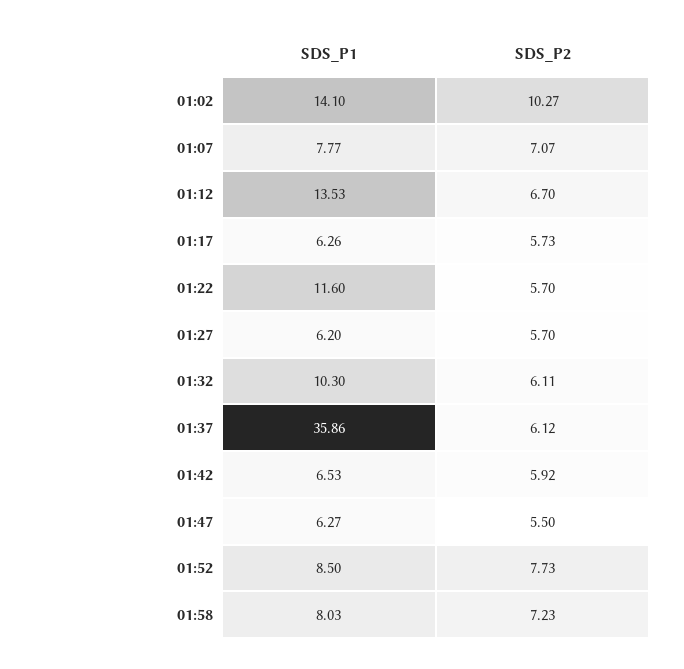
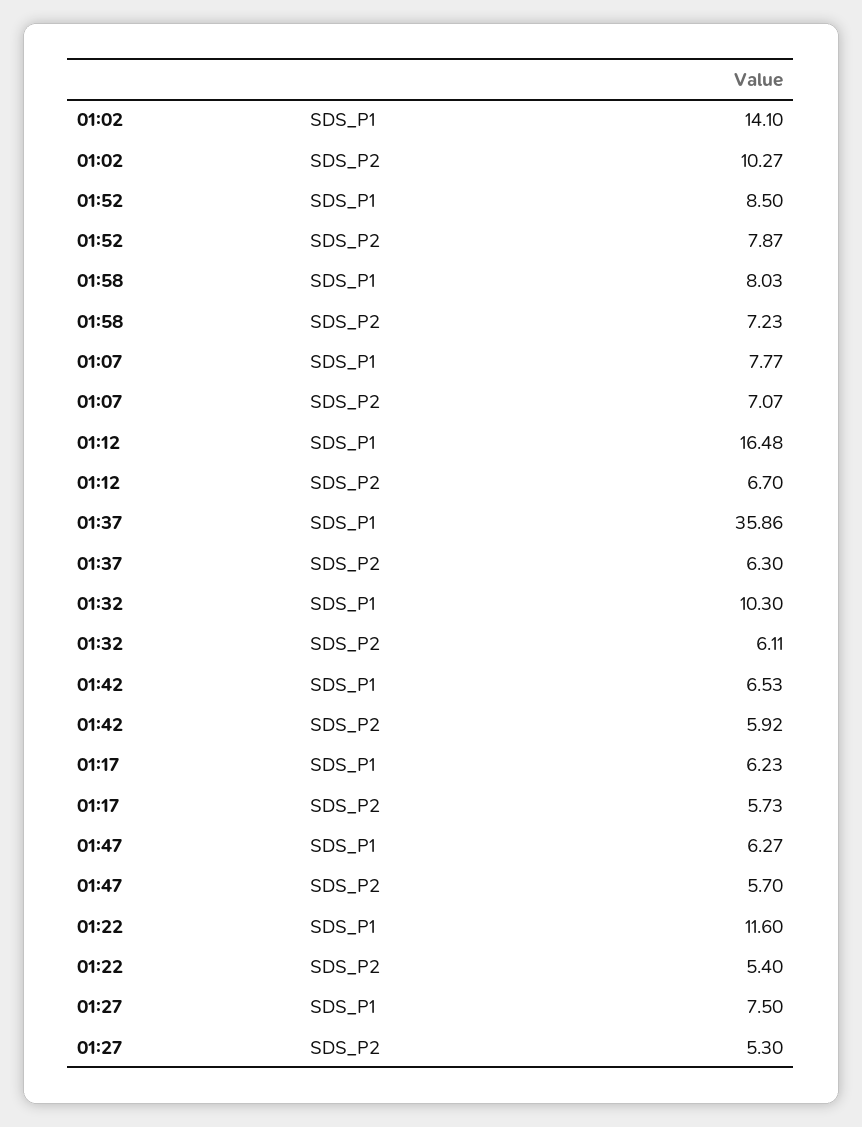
  {
    "SDS_P1": {
      "01:02": 14.1,
      "01:07": 7.77,
-     "01:12": 13.53,
+     "01:12": 16.48,
-     "01:17": 6.26,
+     "01:17": 6.23,
      "01:22": 11.6,
-     "01:27": 6.2,
+     "01:27": 7.5,
      "01:32": 10.3,
      "01:37": 35.86,
      "01:42": 6.53,
      "01:47": 6.27,
      "01:52": 8.5,
      "01:58": 8.03
    },
    "SDS_P2": {
      "01:02": 10.27,
      "01:07": 7.07,
      "01:12": 6.7,
      "01:17": 5.73,
-     "01:22": 5.7,
+     "01:22": 5.4,
-     "01:27": 5.7,
+     "01:27": 5.3,
      "01:32": 6.11,
-     "01:37": 6.12,
+     "01:37": 6.3,
      "01:42": 5.92,
-     "01:47": 5.5,
+     "01:47": 5.7,
-     "01:52": 7.73,
+     "01:52": 7.87,
      "01:58": 7.23
    }
  }

